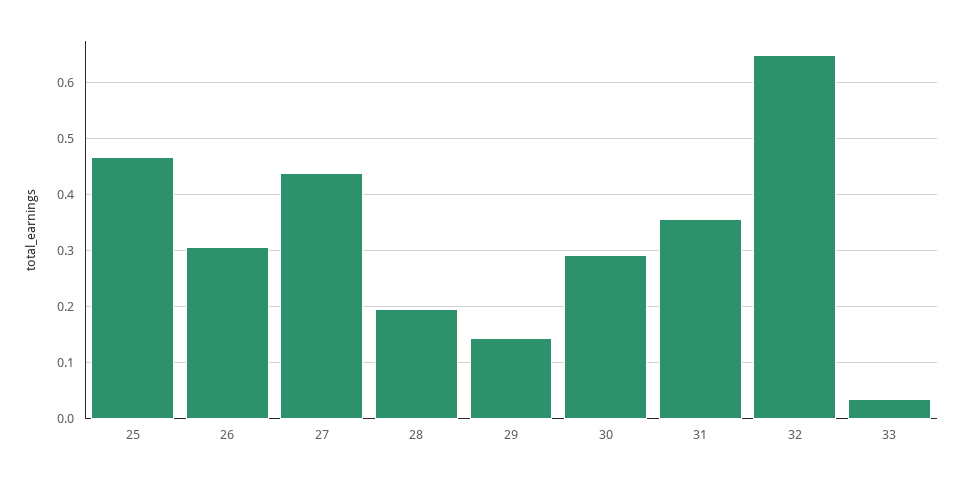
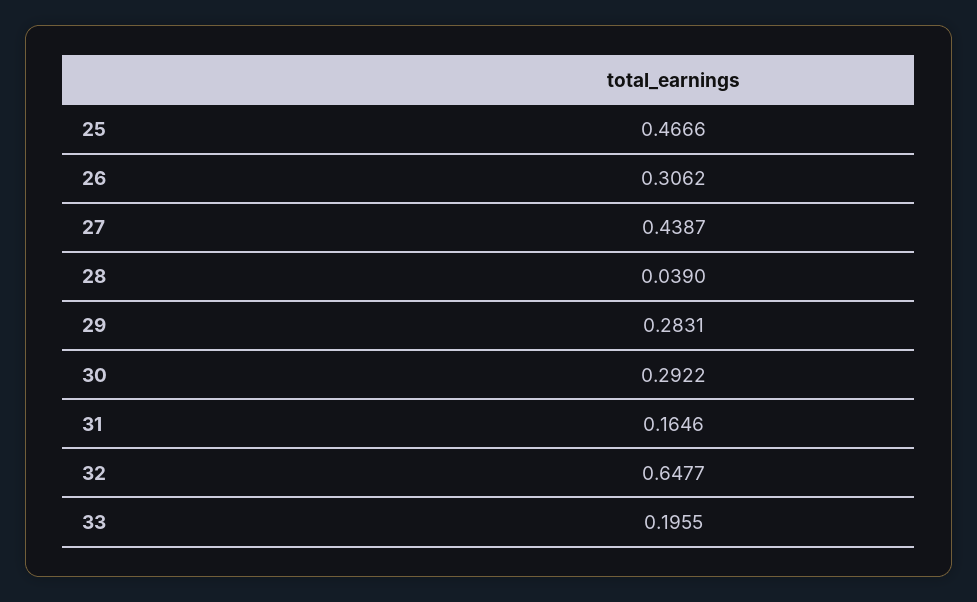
  {
    "25": 0.4666,
    "26": 0.3062,
    "27": 0.4387,
-   "28": 0.2,
+   "28": 0.039,
-   "29": 0.14,
+   "29": 0.2831,
    "30": 0.2922,
-   "31": 0.36,
+   "31": 0.1646,
    "32": 0.6477,
-   "33": 0.04
+   "33": 0.1955
  }

